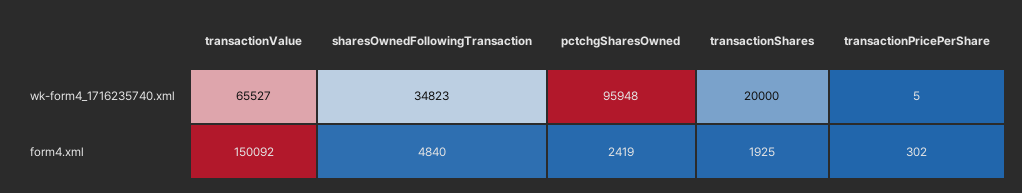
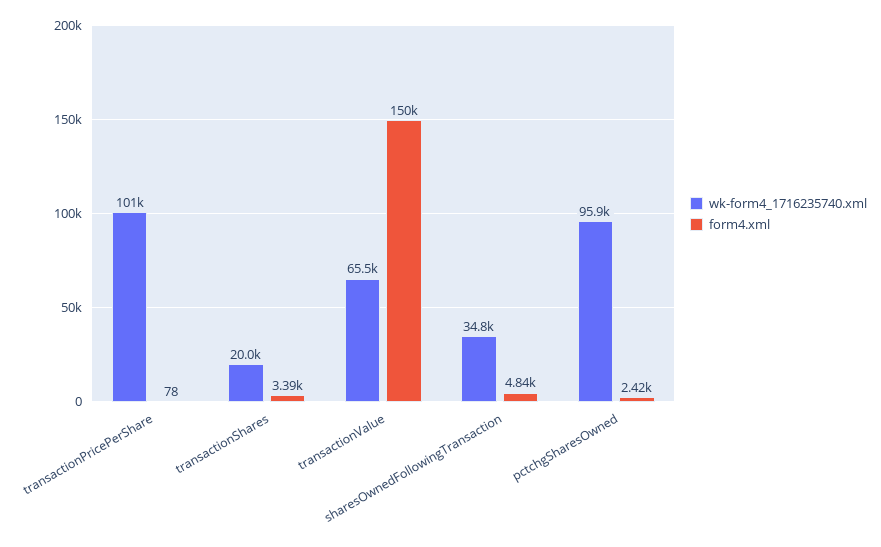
  {
    "wk-form4_1716235740.xml": {
      "transactionValue": 65527,
      "sharesOwnedFollowingTransaction": 34823,
      "pctchgSharesOwned": 95948,
      "transactionShares": 20000,
-     "transactionPricePerShare": 5
+     "transactionPricePerShare": 101000
    },
    "form4.xml": {
      "transactionValue": 150092,
      "sharesOwnedFollowingTransaction": 4840,
      "pctchgSharesOwned": 2419,
-     "transactionShares": 1925,
+     "transactionShares": 3390,
-     "transactionPricePerShare": 302
+     "transactionPricePerShare": 78
    }
  }

